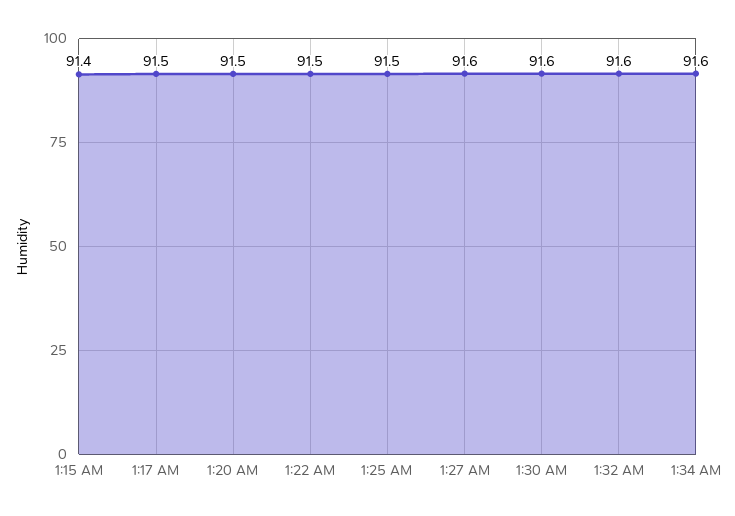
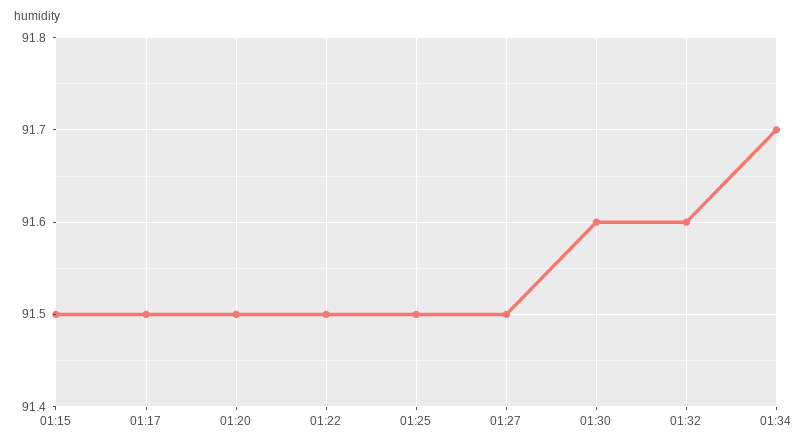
  {
-   "1:15 AM": 91.4,
+   "1:15 AM": 91.5,
    "1:17 AM": 91.5,
    "1:20 AM": 91.5,
    "1:22 AM": 91.5,
    "1:25 AM": 91.5,
-   "1:27 AM": 91.6,
+   "1:27 AM": 91.5,
    "1:30 AM": 91.6,
    "1:32 AM": 91.6,
-   "1:34 AM": 91.6
+   "1:34 AM": 91.7
  }

